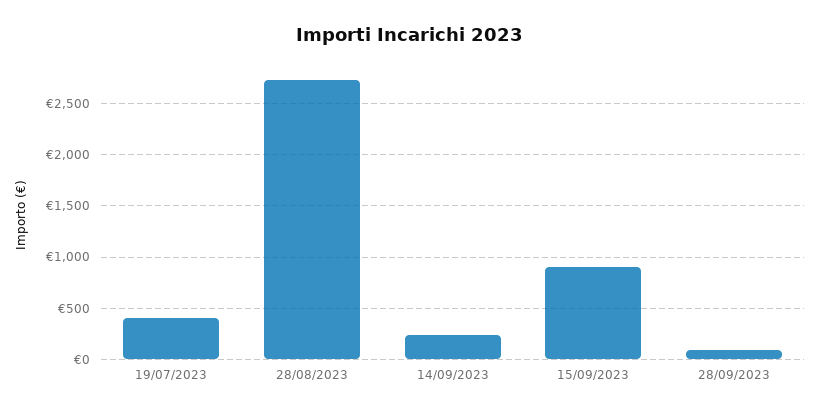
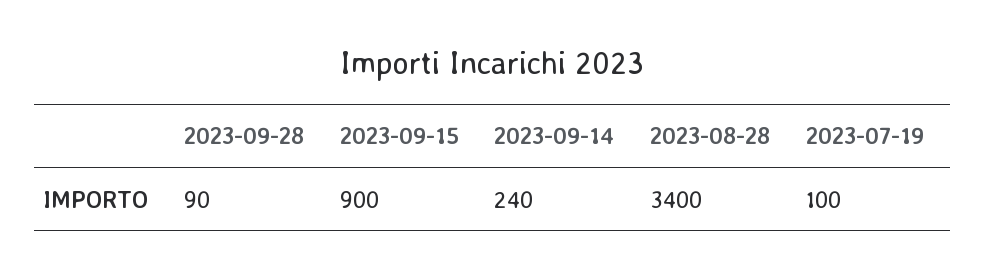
  {
-   "19/07/2023": 400,
+   "19/07/2023": 100,
-   "28/08/2023": 2700,
+   "28/08/2023": 3400,
    "14/09/2023": 240,
    "15/09/2023": 900,
    "28/09/2023": 90
  }

